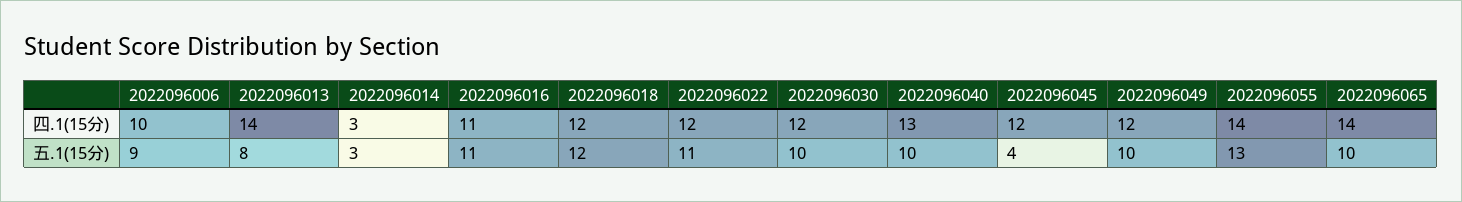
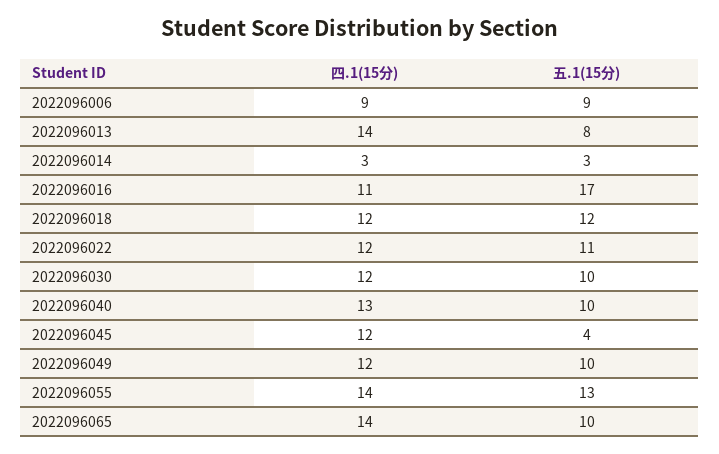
  {
    "2022096006": {
-     "四.1(15分)": 10,
+     "四.1(15分)": 9,
      "五.1(15分)": 9
    },
    "2022096013": {
      "四.1(15分)": 14,
      "五.1(15分)": 8
    },
    "2022096014": {
      "四.1(15分)": 3,
      "五.1(15分)": 3
    },
    "2022096016": {
      "四.1(15分)": 11,
-     "五.1(15分)": 11
+     "五.1(15分)": 17
    },
    "2022096018": {
      "四.1(15分)": 12,
      "五.1(15分)": 12
    },
    "2022096022": {
      "四.1(15分)": 12,
      "五.1(15分)": 11
    },
    "2022096030": {
      "四.1(15分)": 12,
      "五.1(15分)": 10
    },
    "2022096040": {
      "四.1(15分)": 13,
      "五.1(15分)": 10
    },
    "2022096045": {
      "四.1(15分)": 12,
      "五.1(15分)": 4
    },
    "2022096049": {
      "四.1(15分)": 12,
      "五.1(15分)": 10
    },
    "2022096055": {
      "四.1(15分)": 14,
      "五.1(15分)": 13
    },
    "2022096065": {
      "四.1(15分)": 14,
      "五.1(15分)": 10
    }
  }

